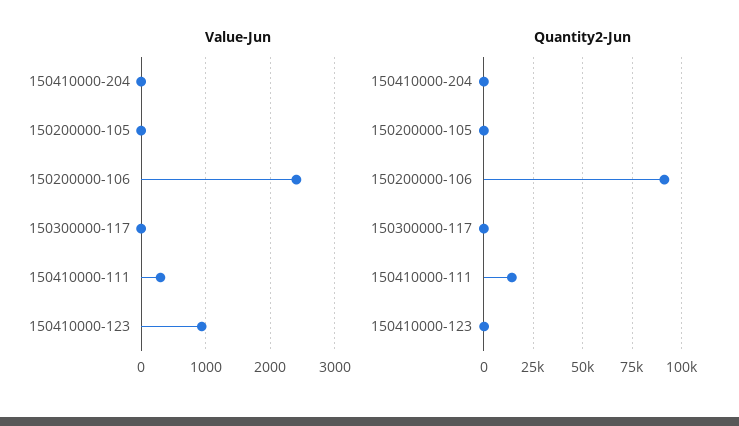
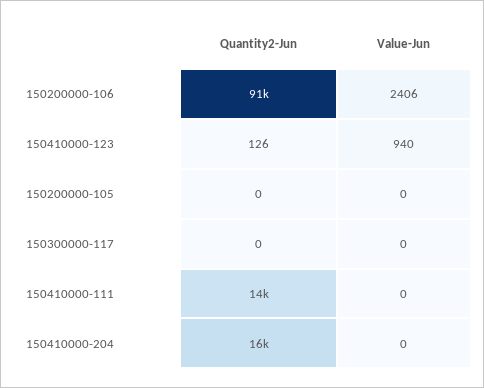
  {
    "Value-Jun": {
      "150410000-204": 0,
      "150200000-105": 0,
      "150200000-106": 2406,
      "150300000-117": 0,
-     "150410000-111": 300,
+     "150410000-111": 0,
      "150410000-123": 940
    },
    "Quantity2-Jun": {
-     "150410000-204": 0,
+     "150410000-204": 16000,
      "150200000-105": 0,
      "150200000-106": 91000,
      "150300000-117": 0,
      "150410000-111": 14000,
      "150410000-123": 126
    }
  }

